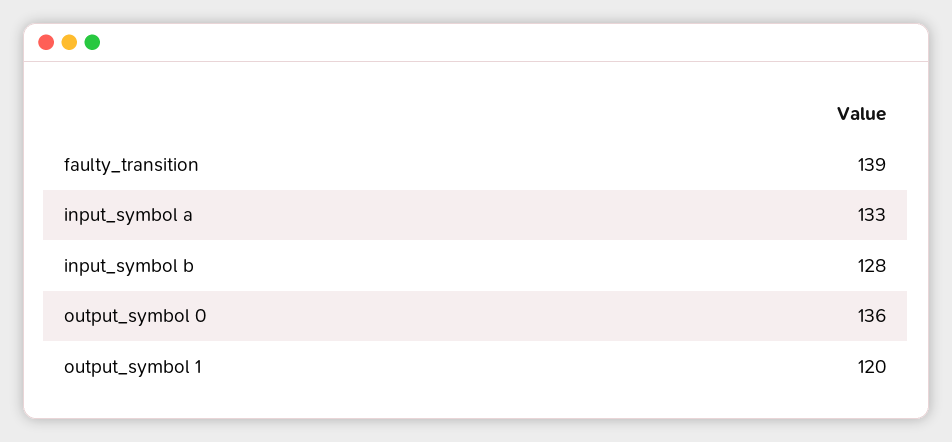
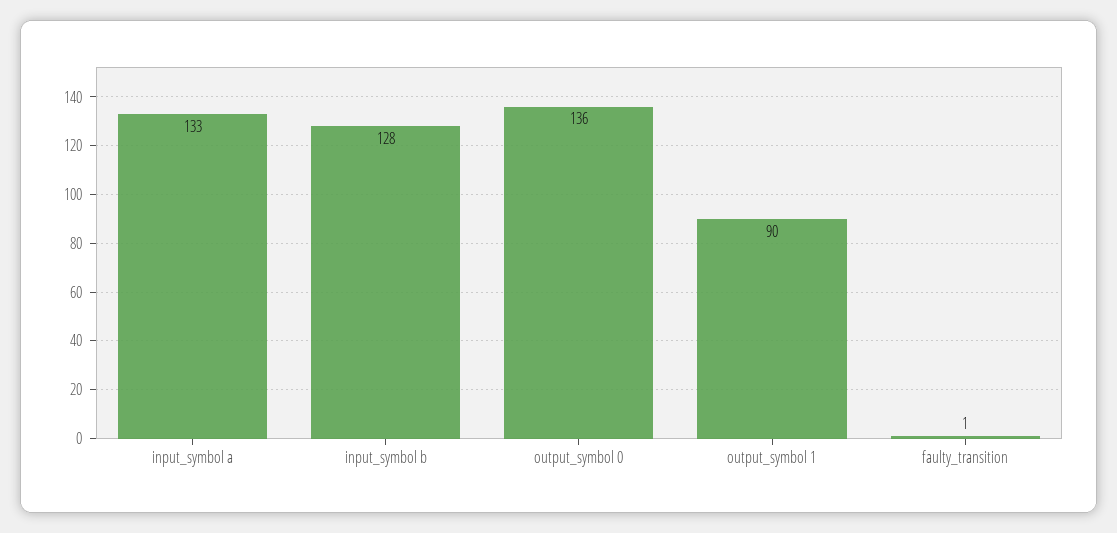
  {
-   "faulty_transition": 139,
+   "faulty_transition": 1,
    "input_symbol a": 133,
    "input_symbol b": 128,
    "output_symbol 0": 136,
-   "output_symbol 1": 120
+   "output_symbol 1": 90
  }

